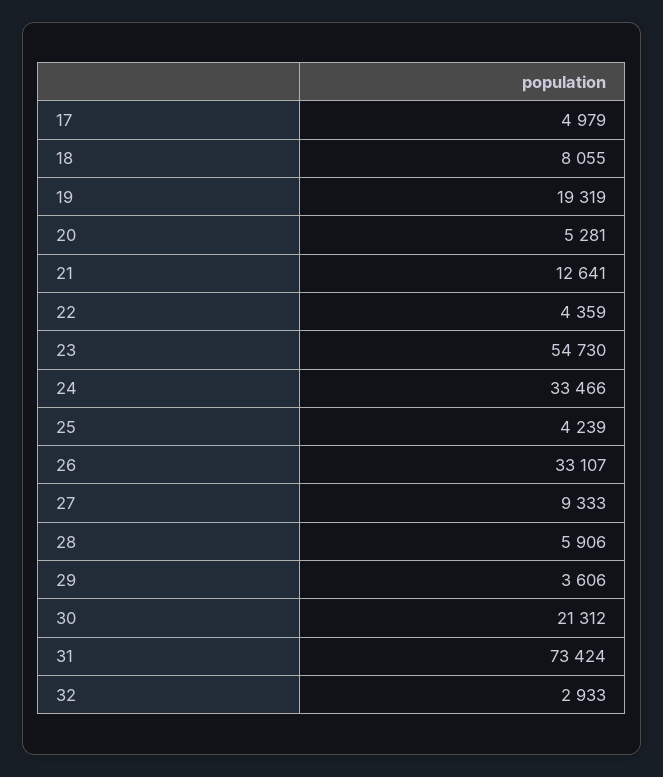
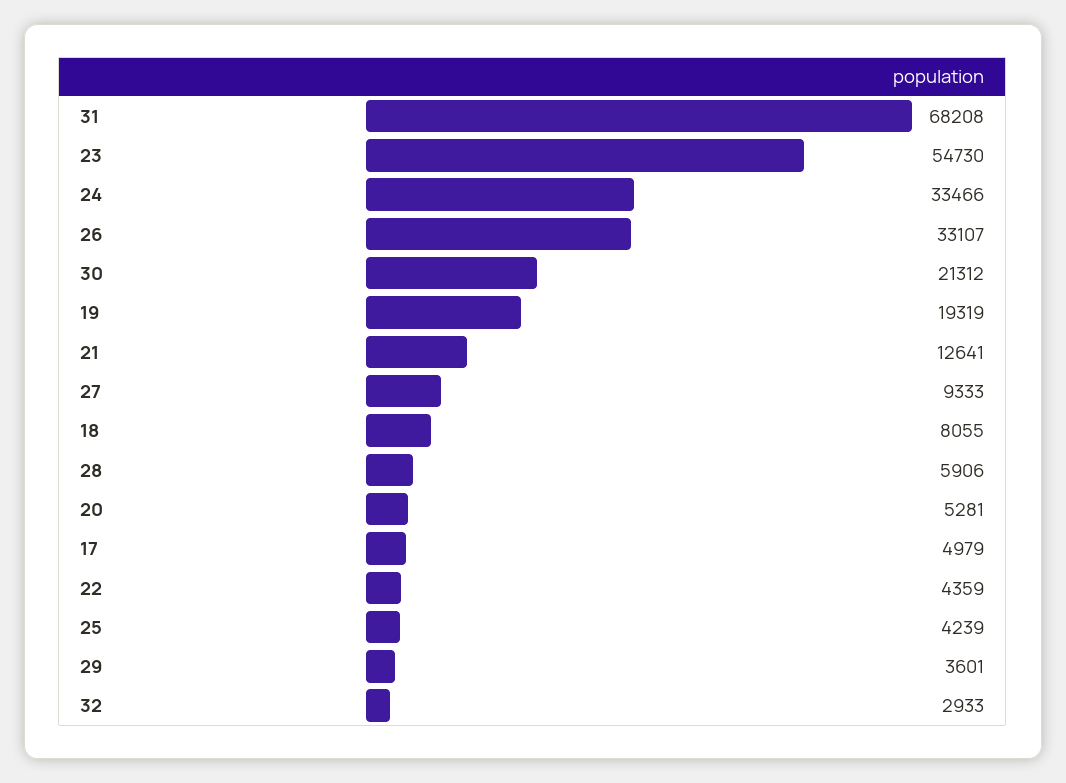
  {
    "17": 4979,
    "18": 8055,
    "19": 19319,
    "20": 5281,
    "21": 12641,
    "22": 4359,
    "23": 54730,
    "24": 33466,
    "25": 4239,
    "26": 33107,
    "27": 9333,
    "28": 5906,
-   "29": 3606,
+   "29": 3601,
    "30": 21312,
-   "31": 73424,
+   "31": 68208,
    "32": 2933
  }

